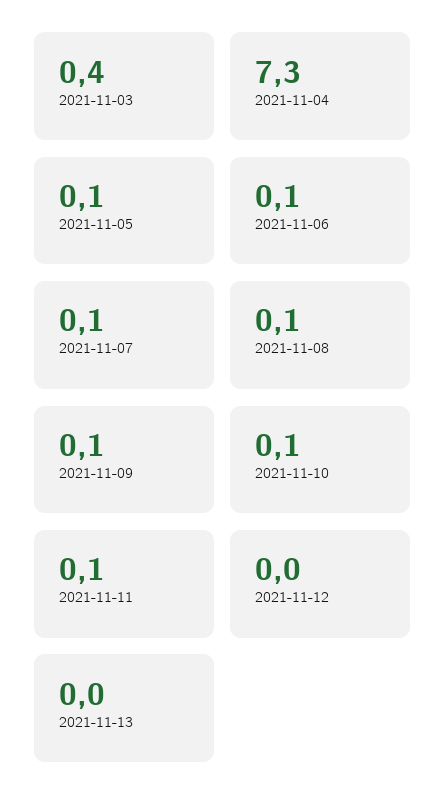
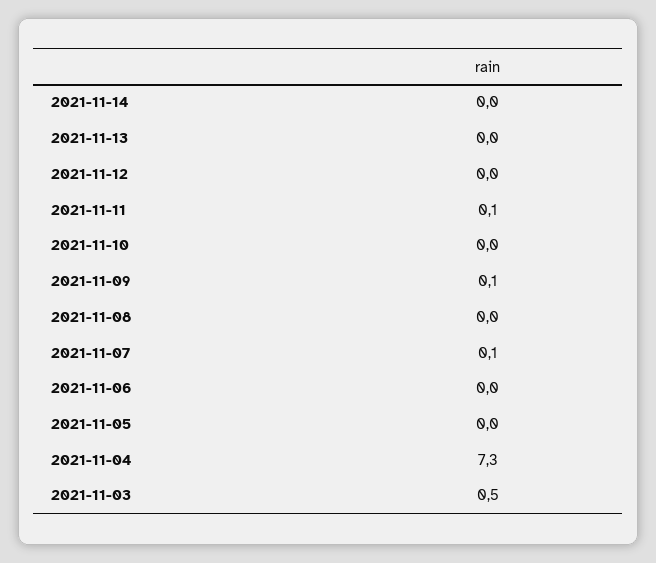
  {
-   "2021-11-03": 0.4,
+   "2021-11-03": 0.5,
    "2021-11-04": 7.3,
-   "2021-11-05": 0.1,
+   "2021-11-05": 0,
-   "2021-11-06": 0.1,
+   "2021-11-06": 0,
    "2021-11-07": 0.1,
-   "2021-11-08": 0.1,
+   "2021-11-08": 0,
    "2021-11-09": 0.1,
-   "2021-11-10": 0.1,
+   "2021-11-10": 0,
    "2021-11-11": 0.1,
    "2021-11-12": 0,
-   "2021-11-13": 0
+   "2021-11-13": 0,
+   "2021-11-14": 0
  }

